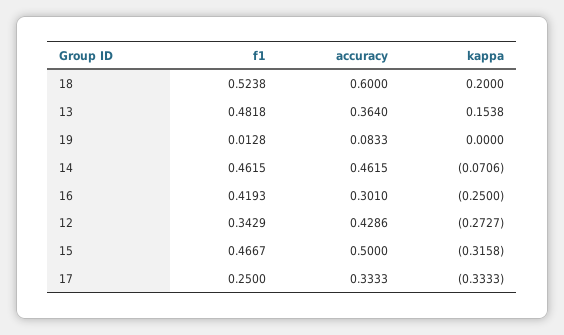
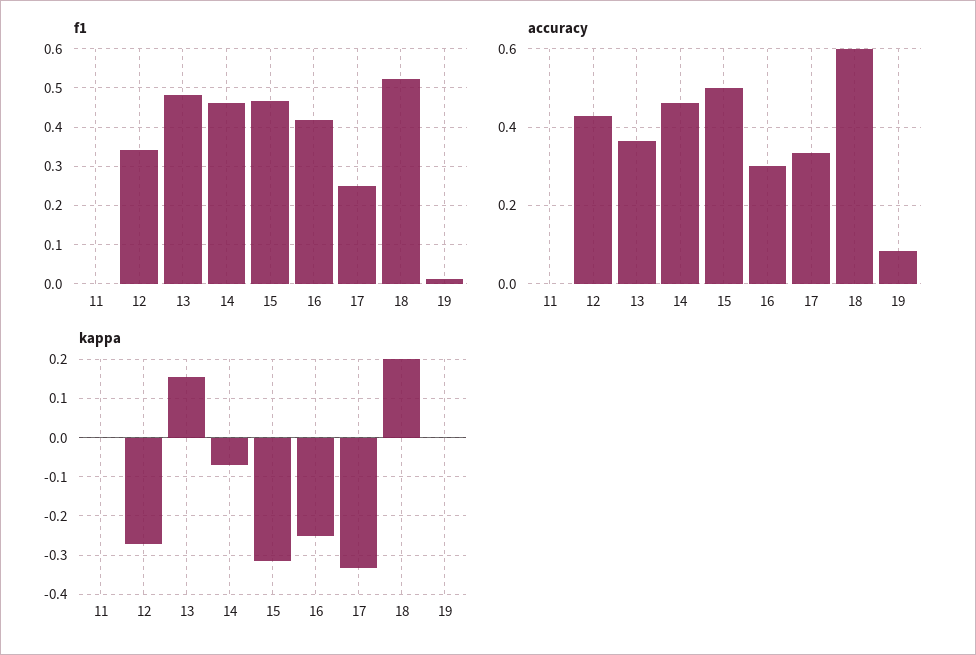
  {
    "f1": {
      "18": 0.5238,
      "13": 0.4818,
      "19": 0.0128,
      "14": 0.4615,
      "16": 0.4193,
      "12": 0.3429,
      "15": 0.4667,
-     "17": 0.25
+     "17": 0.25,
+     "11": 0
    },
    "accuracy": {
      "18": 0.6,
      "13": 0.364,
      "19": 0.0833,
      "14": 0.4615,
      "16": 0.301,
      "12": 0.4286,
      "15": 0.5,
-     "17": 0.3333
+     "17": 0.3333,
+     "11": 0
    },
    "kappa": {
      "18": 0.2,
      "13": 0.1538,
      "19": 0,
      "14": -0.0706,
      "16": -0.25,
      "12": -0.2727,
      "15": -0.3158,
-     "17": -0.3333
+     "17": -0.3333,
+     "11": 0
    }
  }

